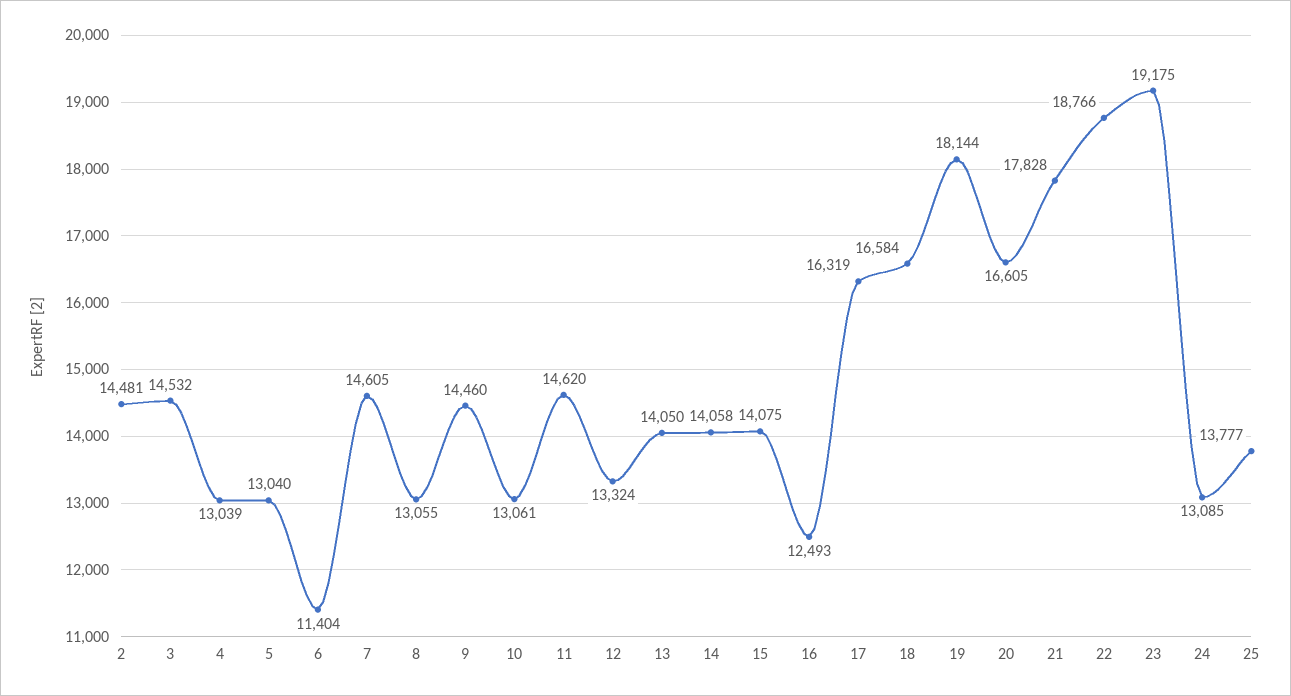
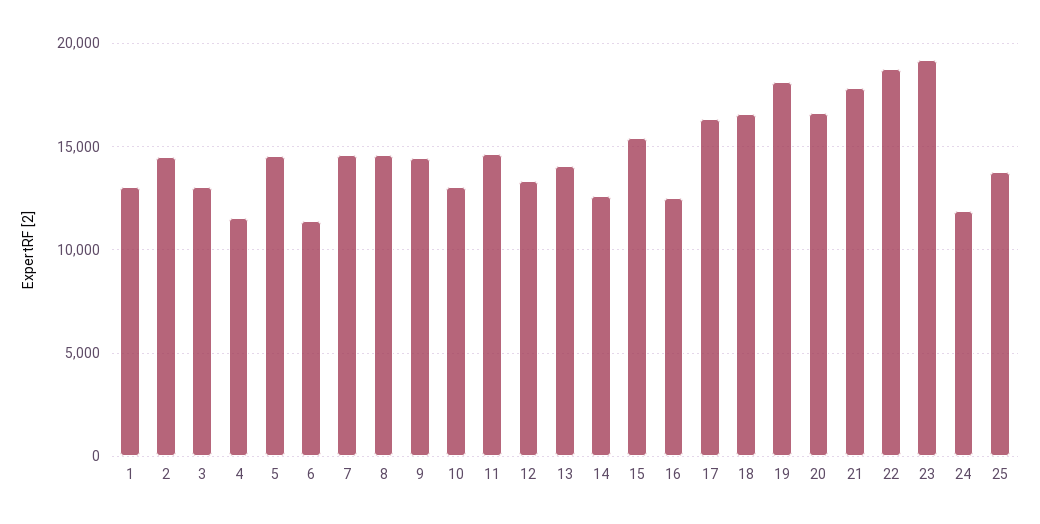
  {
    "2": 14481,
-   "3": 14532,
+   "3": 13000,
-   "4": 13039,
+   "4": 11500,
-   "5": 13040,
+   "5": 14500,
    "6": 11404,
    "7": 14605,
-   "8": 13055,
+   "8": 14500,
    "9": 14460,
    "10": 13061,
    "11": 14620,
    "12": 13324,
    "13": 14050,
-   "14": 14058,
+   "14": 12500,
-   "15": 14075,
+   "15": 15500,
    "16": 12493,
    "17": 16319,
    "18": 16584,
    "19": 18144,
    "20": 16605,
    "21": 17828,
    "22": 18766,
    "23": 19175,
-   "24": 13085,
+   "24": 12000,
-   "25": 13777
+   "25": 13777,
+   "1": 13000
  }

